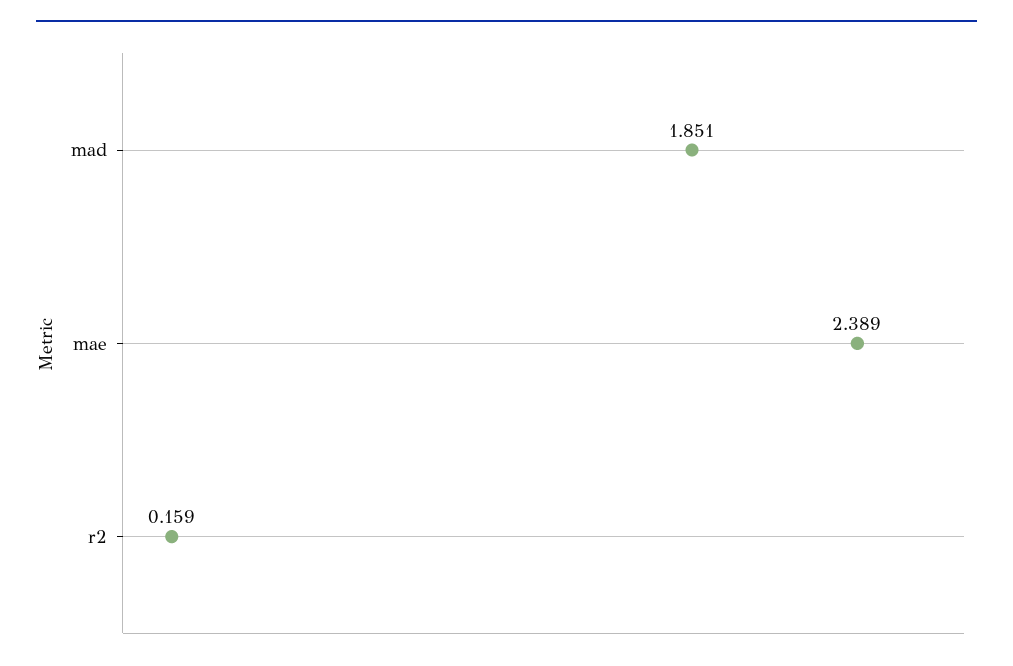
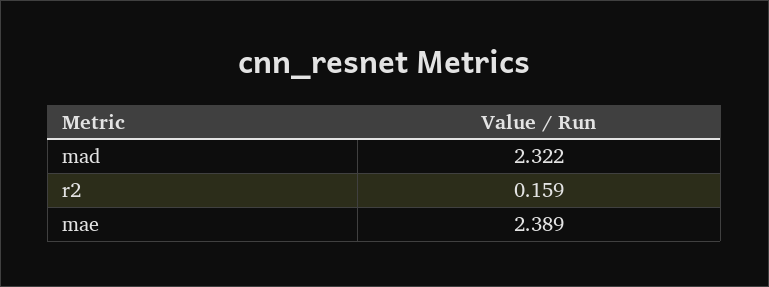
  {
-   "mad": 1.851,
+   "mad": 2.322,
    "mae": 2.389,
    "r2": 0.159
  }

